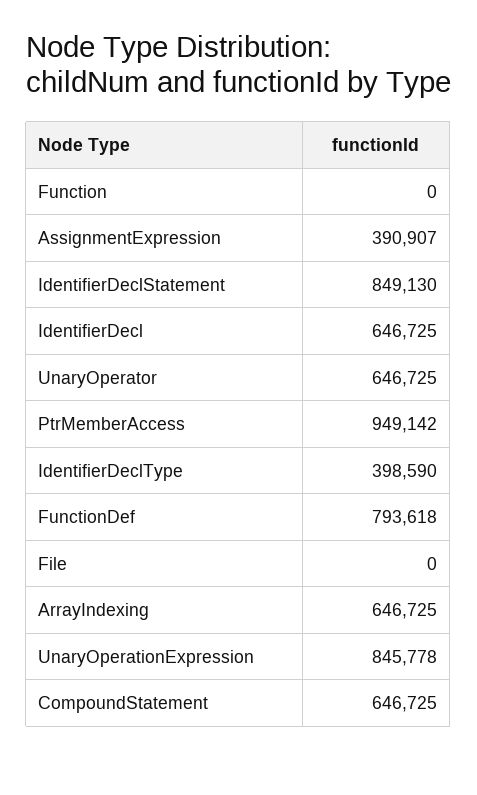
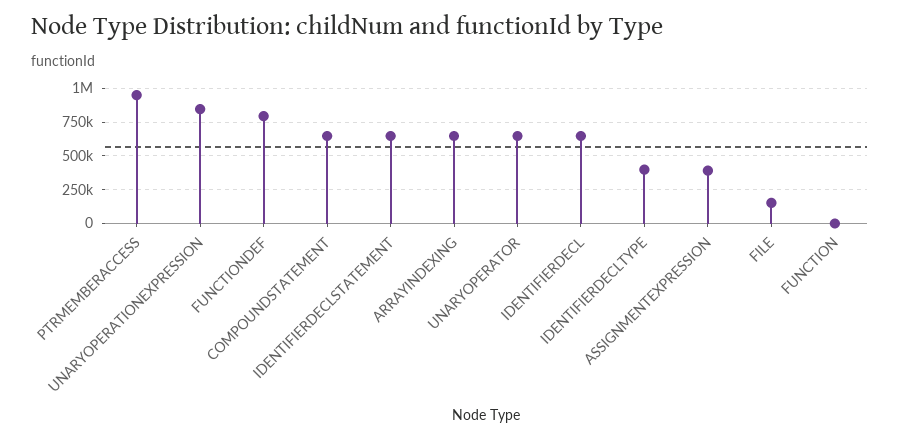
  {
    "Function": 0,
    "AssignmentExpression": 390907,
-   "IdentifierDeclStatement": 849130,
+   "IdentifierDeclStatement": 650000,
    "IdentifierDecl": 646725,
    "UnaryOperator": 646725,
    "PtrMemberAccess": 949142,
    "IdentifierDeclType": 398590,
    "FunctionDef": 793618,
-   "File": 0,
+   "File": 150000,
    "ArrayIndexing": 646725,
    "UnaryOperationExpression": 845778,
    "CompoundStatement": 646725
  }

